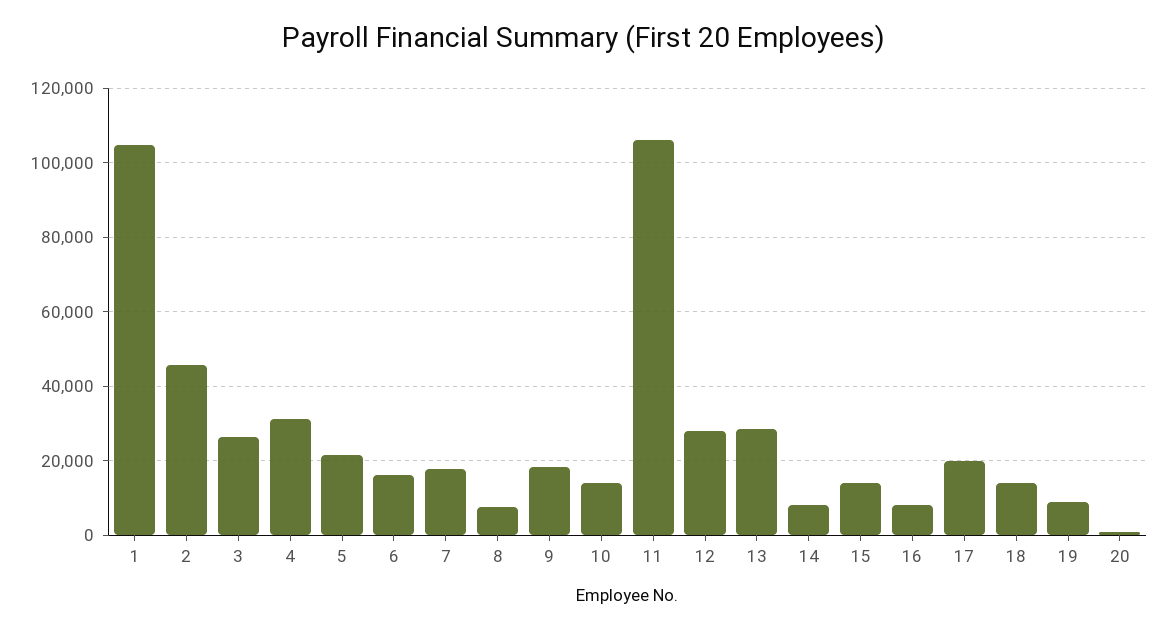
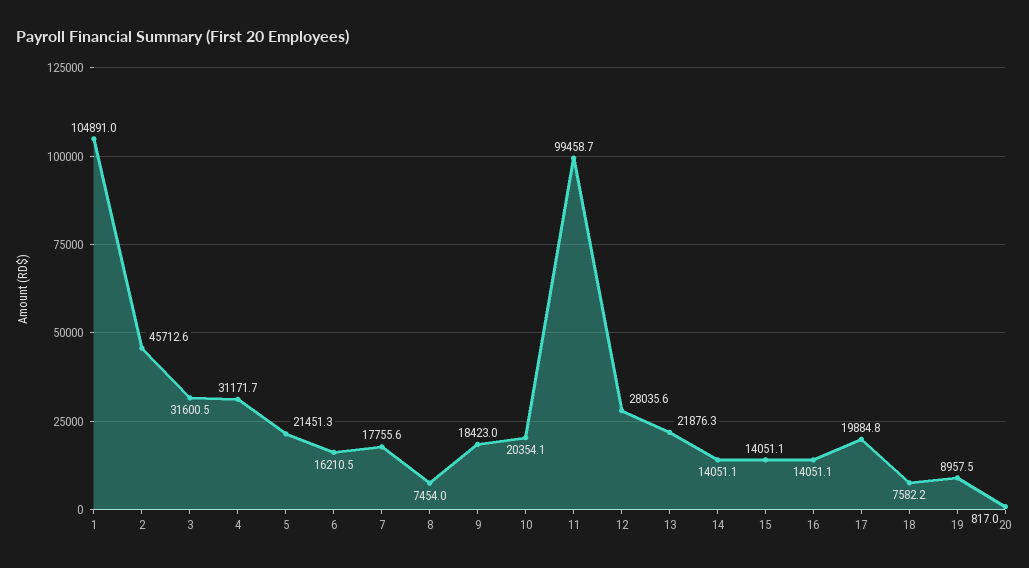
  {
    "1": 104891,
    "2": 45712.6,
-   "3": 26000,
+   "3": 31600.5,
    "4": 31171.7,
    "5": 21451.3,
    "6": 16210.5,
    "7": 17755.6,
    "8": 7454,
    "9": 18423,
-   "10": 14000,
+   "10": 20354.1,
-   "11": 106000,
+   "11": 99458.7,
    "12": 28035.6,
-   "13": 28000,
+   "13": 21876.3,
-   "14": 8000,
+   "14": 14051.1,
    "15": 14051.1,
-   "16": 8000,
+   "16": 14051.1,
    "17": 19884.8,
-   "18": 14000,
+   "18": 7582.2,
    "19": 8957.5,
    "20": 817
  }

